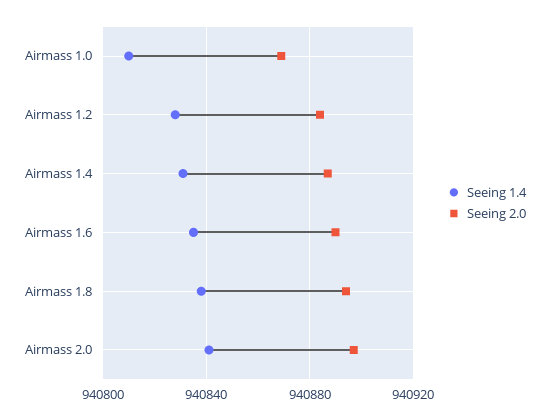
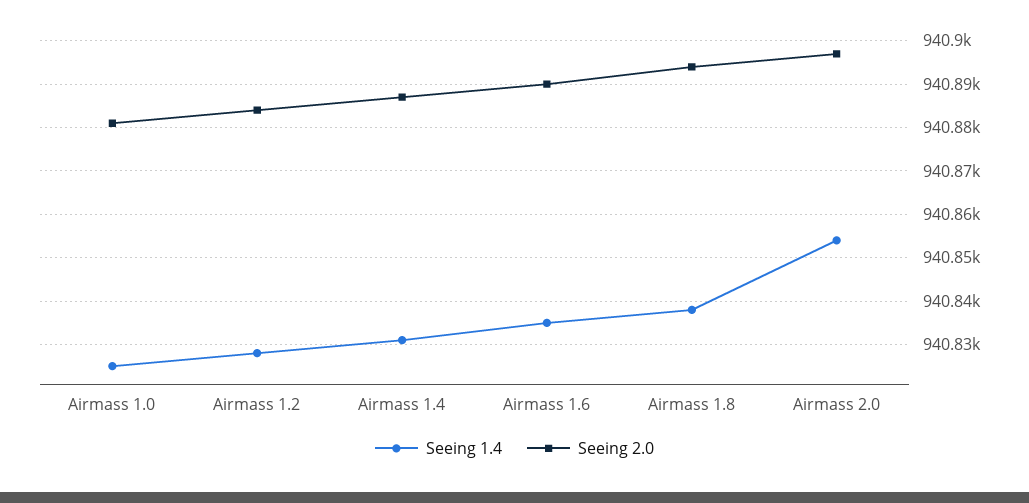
  {
    "Seeing 1.4": {
-     "Airmass 1.0": 940810,
+     "Airmass 1.0": 940825,
      "Airmass 1.2": 940830,
      "Airmass 1.4": 940830,
      "Airmass 1.6": 940835,
      "Airmass 1.8": 940840,
-     "Airmass 2.0": 940840
+     "Airmass 2.0": 940855
    },
    "Seeing 2.0": {
-     "Airmass 1.0": 940870,
+     "Airmass 1.0": 940880,
      "Airmass 1.2": 940885,
      "Airmass 1.4": 940885,
      "Airmass 1.6": 940890,
      "Airmass 1.8": 940895,
      "Airmass 2.0": 940895
    }
  }

